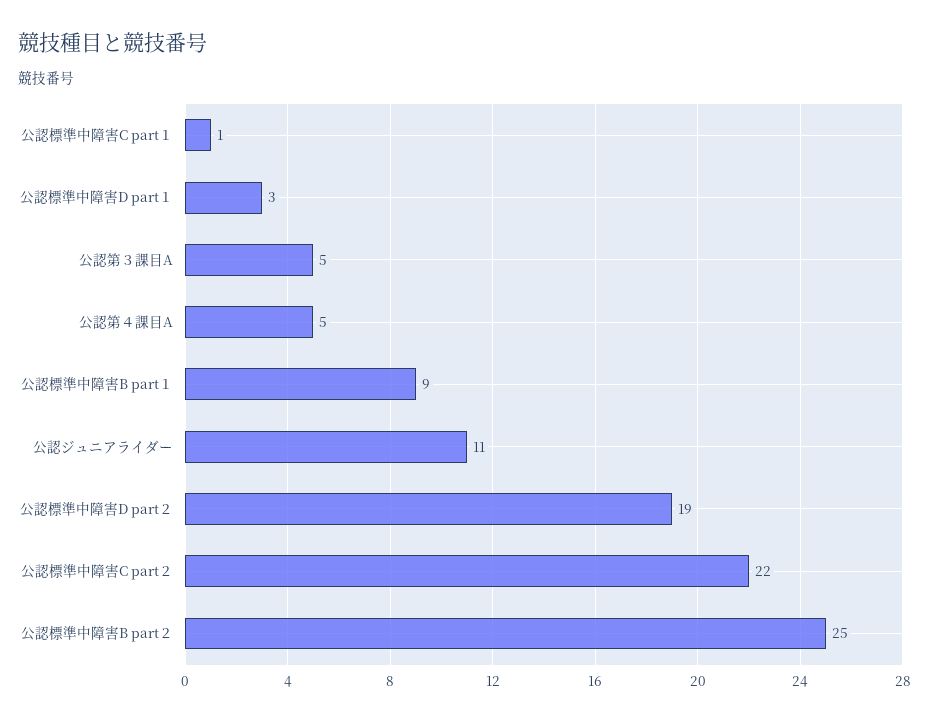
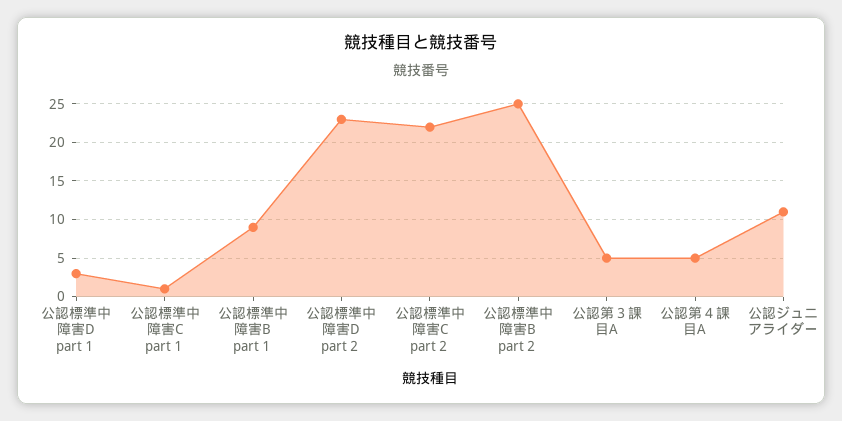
  {
    "公認標準中障害C part１": 1,
    "公認標準中障害D part１": 3,
    "公認第３課目A": 5,
    "公認第４課目A": 5,
    "公認標準中障害B part１": 9,
    "公認ジュニアライダー": 11,
-   "公認標準中障害D part２": 19,
+   "公認標準中障害D part２": 23,
    "公認標準中障害C part２": 22,
    "公認標準中障害B part２": 25
  }

